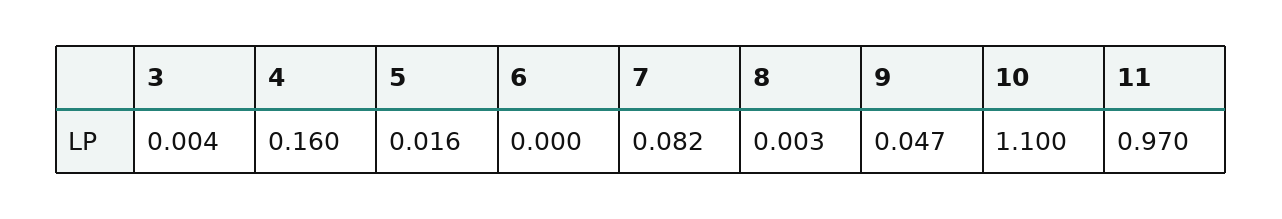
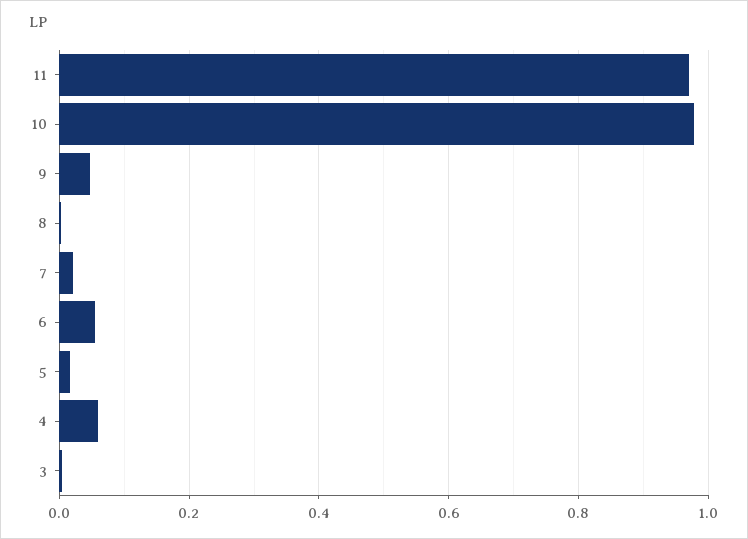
  {
    "3": 0.004,
-   "4": 0.16,
+   "4": 0.06,
    "5": 0.016,
-   "6": 0,
+   "6": 0.06,
-   "7": 0.082,
+   "7": 0.02,
    "8": 0.003,
    "9": 0.047,
-   "10": 1.1,
+   "10": 0.98,
    "11": 0.97
  }

